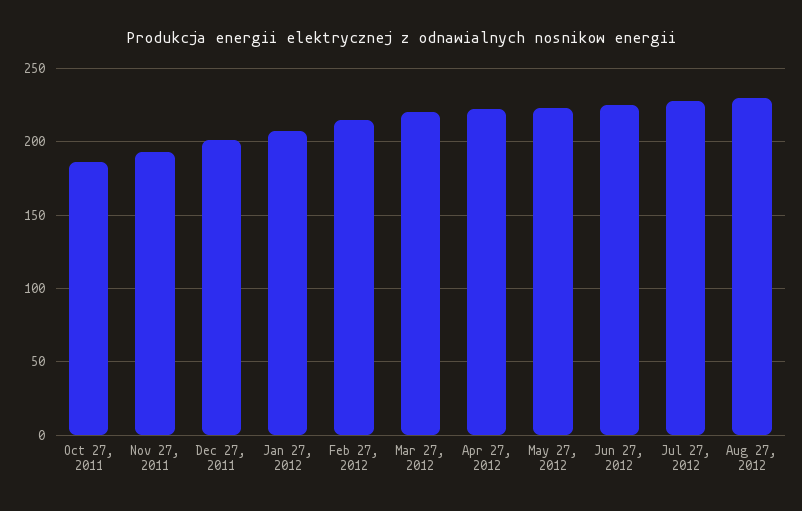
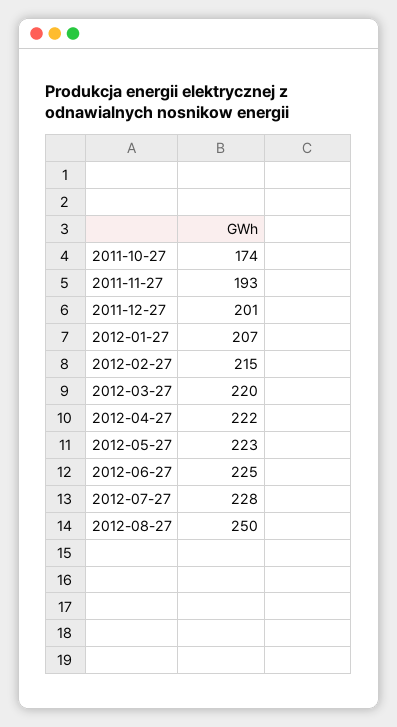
  {
-   "Oct 27, 2011": 185,
+   "Oct 27, 2011": 174,
    "Nov 27, 2011": 193,
    "Dec 27, 2011": 201,
    "Jan 27, 2012": 207,
    "Feb 27, 2012": 215,
    "Mar 27, 2012": 220,
    "Apr 27, 2012": 222,
    "May 27, 2012": 223,
    "Jun 27, 2012": 225,
    "Jul 27, 2012": 228,
-   "Aug 27, 2012": 230
+   "Aug 27, 2012": 250
  }

